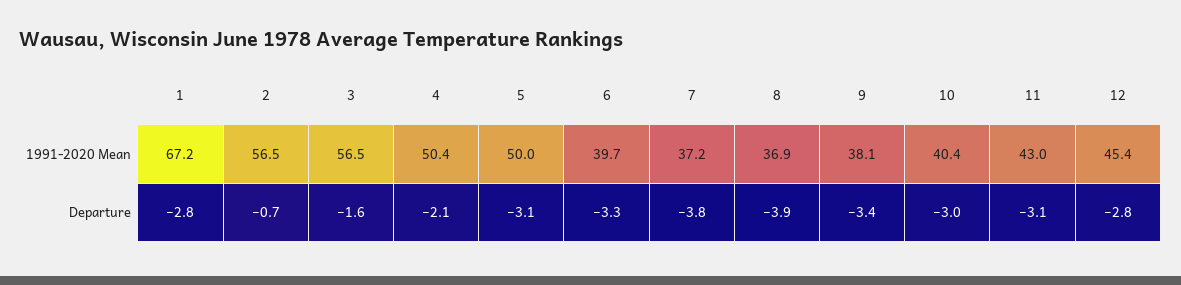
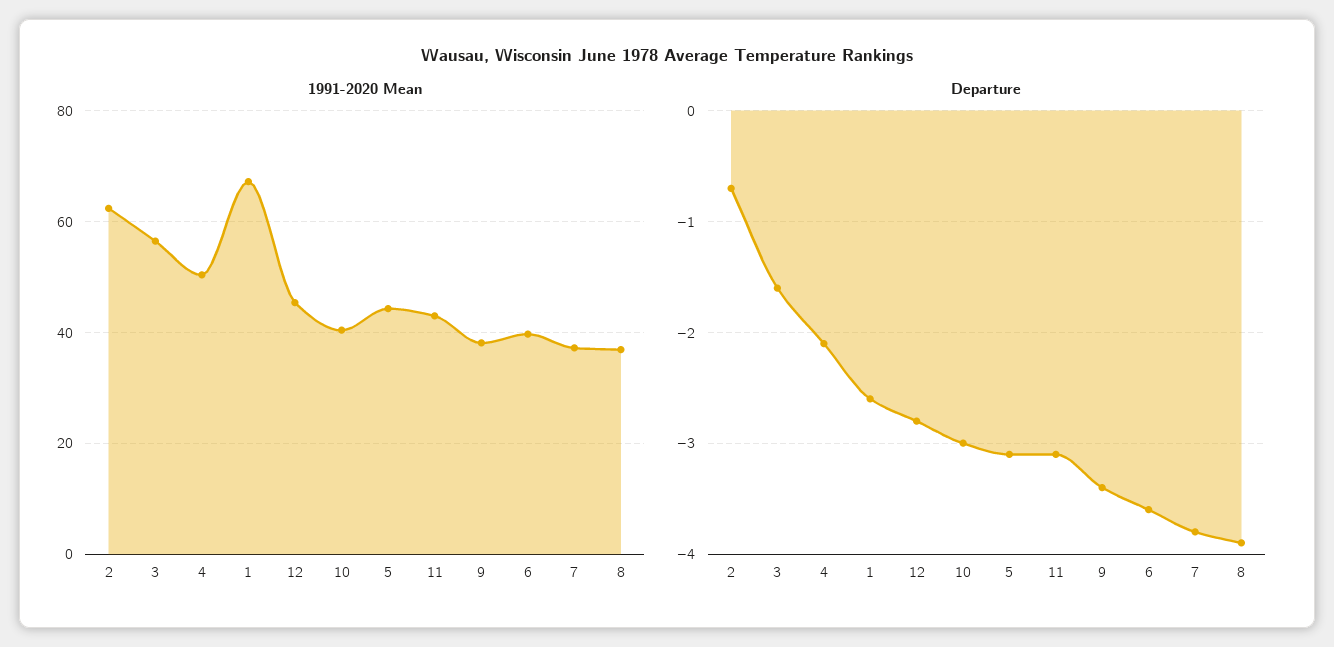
  {
    "1991-2020 Mean": {
      "1": 67.2,
-     "2": 56.5,
+     "2": 62,
      "3": 56.5,
      "4": 50.4,
-     "5": 50,
+     "5": 44,
      "6": 39.7,
      "7": 37.2,
      "8": 36.9,
      "9": 38.1,
      "10": 40.4,
      "11": 43,
      "12": 45.4
    },
    "Departure": {
-     "1": -2.8,
+     "1": -2.6,
      "2": -0.7,
      "3": -1.6,
      "4": -2.1,
      "5": -3.1,
-     "6": -3.3,
+     "6": -3.6,
      "7": -3.8,
      "8": -3.9,
      "9": -3.4,
      "10": -3,
      "11": -3.1,
      "12": -2.8
    }
  }

